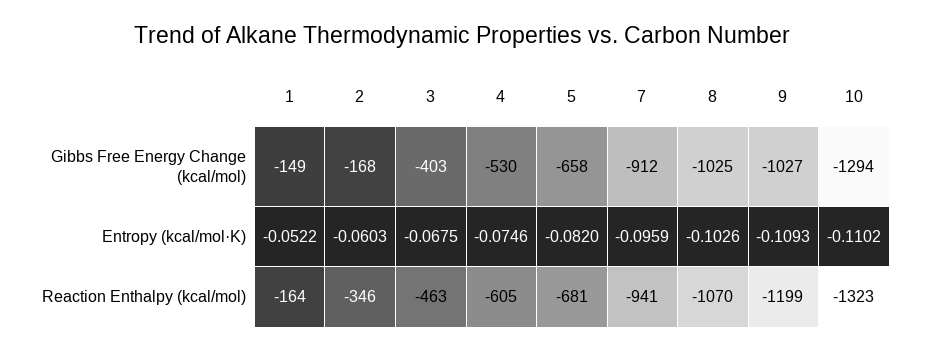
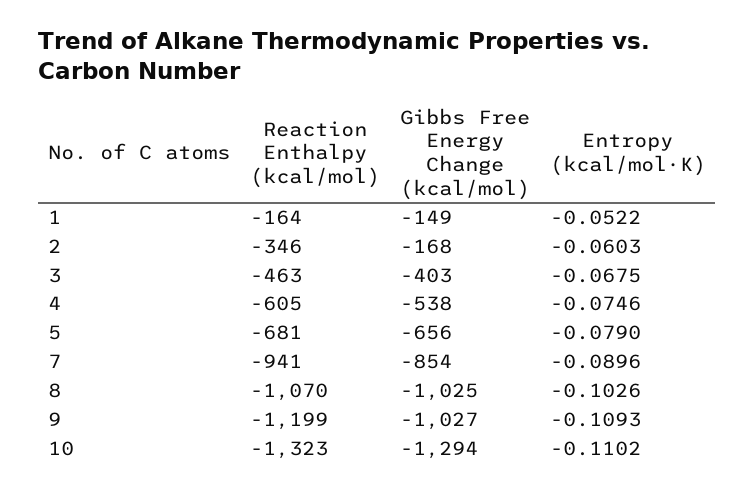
  {
    "1": {
      "Gibbs Free Energy Change (kcal/mol)": -149,
      "Entropy (kcal/mol·K)": -0.0522,
      "Reaction Enthalpy (kcal/mol)": -164
    },
    "2": {
      "Gibbs Free Energy Change (kcal/mol)": -168,
      "Entropy (kcal/mol·K)": -0.0603,
      "Reaction Enthalpy (kcal/mol)": -346
    },
    "3": {
      "Gibbs Free Energy Change (kcal/mol)": -403,
      "Entropy (kcal/mol·K)": -0.0675,
      "Reaction Enthalpy (kcal/mol)": -463
    },
    "4": {
-     "Gibbs Free Energy Change (kcal/mol)": -530,
+     "Gibbs Free Energy Change (kcal/mol)": -538,
      "Entropy (kcal/mol·K)": -0.0746,
      "Reaction Enthalpy (kcal/mol)": -605
    },
    "5": {
-     "Gibbs Free Energy Change (kcal/mol)": -658,
+     "Gibbs Free Energy Change (kcal/mol)": -656,
-     "Entropy (kcal/mol·K)": -0.082,
+     "Entropy (kcal/mol·K)": -0.079,
      "Reaction Enthalpy (kcal/mol)": -681
    },
    "7": {
-     "Gibbs Free Energy Change (kcal/mol)": -912,
+     "Gibbs Free Energy Change (kcal/mol)": -854,
-     "Entropy (kcal/mol·K)": -0.0959,
+     "Entropy (kcal/mol·K)": -0.0896,
      "Reaction Enthalpy (kcal/mol)": -941
    },
    "8": {
      "Gibbs Free Energy Change (kcal/mol)": -1025,
      "Entropy (kcal/mol·K)": -0.1026,
      "Reaction Enthalpy (kcal/mol)": -1070
    },
    "9": {
      "Gibbs Free Energy Change (kcal/mol)": -1027,
      "Entropy (kcal/mol·K)": -0.1093,
      "Reaction Enthalpy (kcal/mol)": -1199
    },
    "10": {
      "Gibbs Free Energy Change (kcal/mol)": -1294,
      "Entropy (kcal/mol·K)": -0.1102,
      "Reaction Enthalpy (kcal/mol)": -1323
    }
  }

